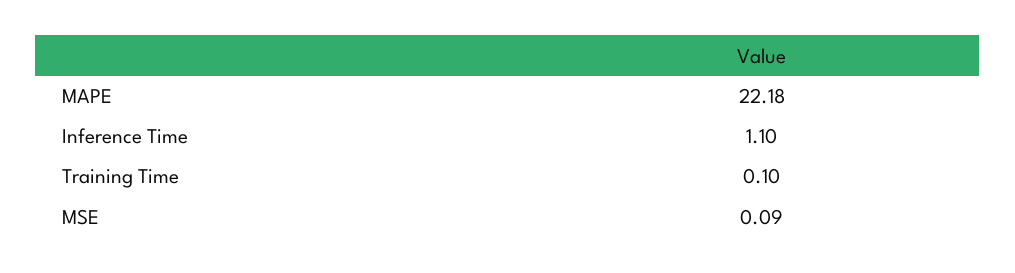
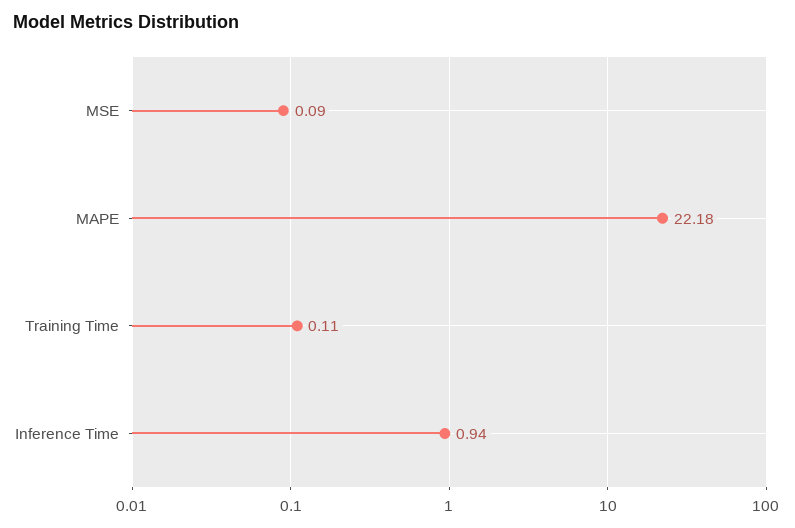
  {
    "MAPE": 22.18,
-   "Inference Time": 1.1,
+   "Inference Time": 0.94,
-   "Training Time": 0.1,
+   "Training Time": 0.11,
    "MSE": 0.09
  }

